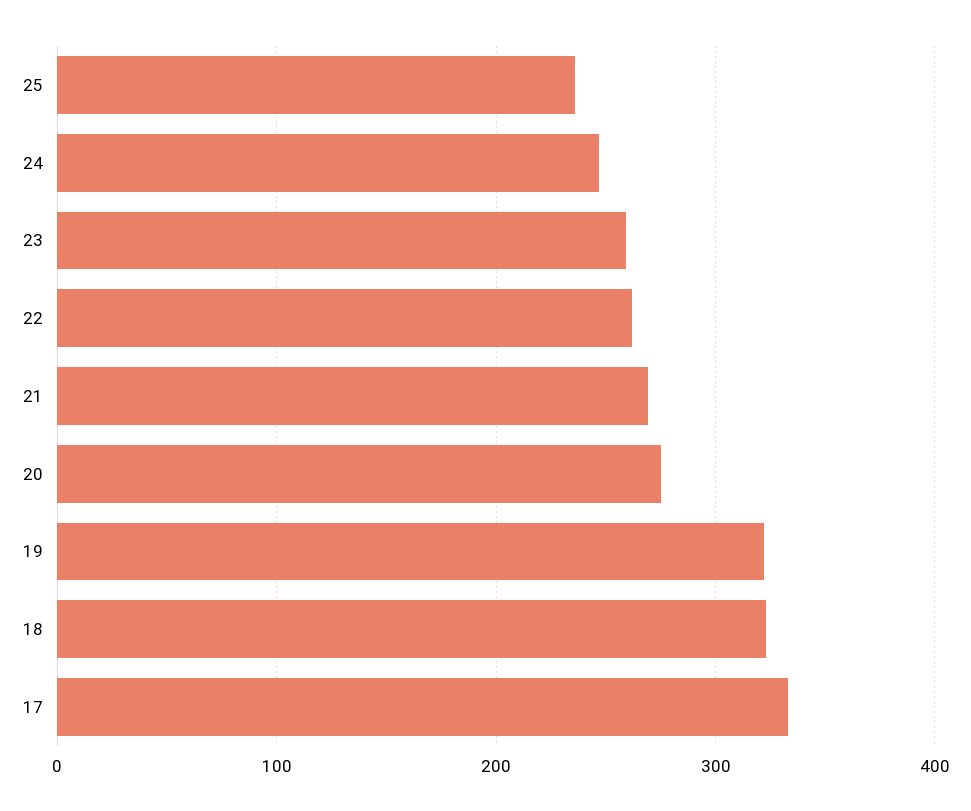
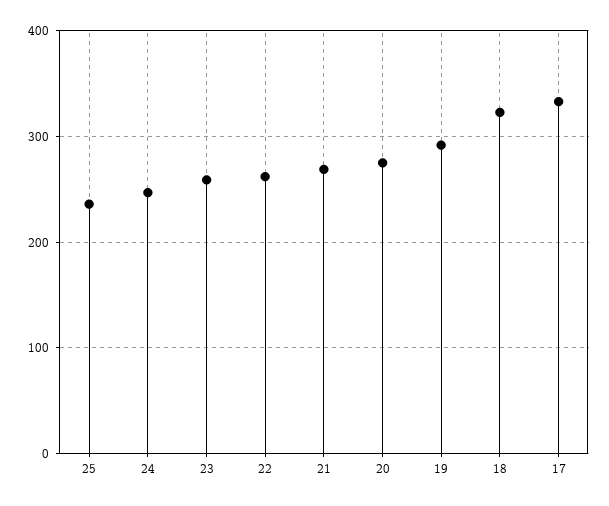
  {
    "25": 240,
    "24": 250,
    "23": 260,
    "22": 260,
    "21": 270,
    "20": 280,
-   "19": 320,
+   "19": 290,
    "18": 320,
    "17": 330
  }

